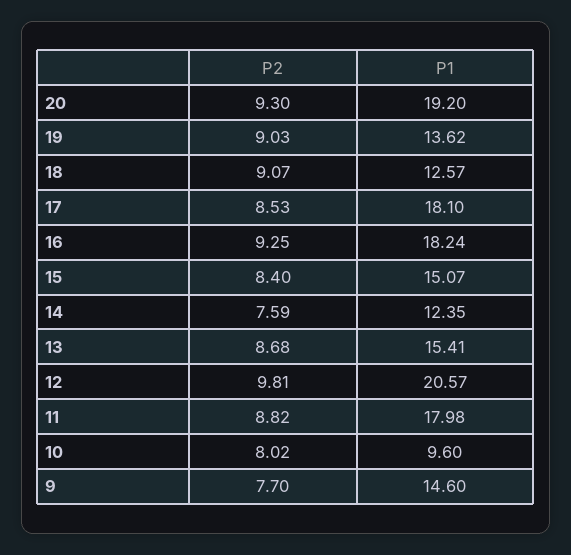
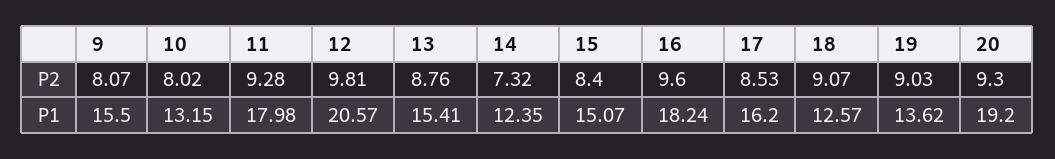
  {
    "P2": {
      "20": 9.3,
      "19": 9.03,
      "18": 9.07,
      "17": 8.53,
-     "16": 9.25,
+     "16": 9.6,
      "15": 8.4,
-     "14": 7.59,
+     "14": 7.32,
-     "13": 8.68,
+     "13": 8.76,
      "12": 9.81,
-     "11": 8.82,
+     "11": 9.28,
      "10": 8.02,
-     "9": 7.7
+     "9": 8.07
    },
    "P1": {
      "20": 19.2,
      "19": 13.62,
      "18": 12.57,
-     "17": 18.1,
+     "17": 16.2,
      "16": 18.24,
      "15": 15.07,
      "14": 12.35,
      "13": 15.41,
      "12": 20.57,
      "11": 17.98,
-     "10": 9.6,
+     "10": 13.15,
-     "9": 14.6
+     "9": 15.5
    }
  }

